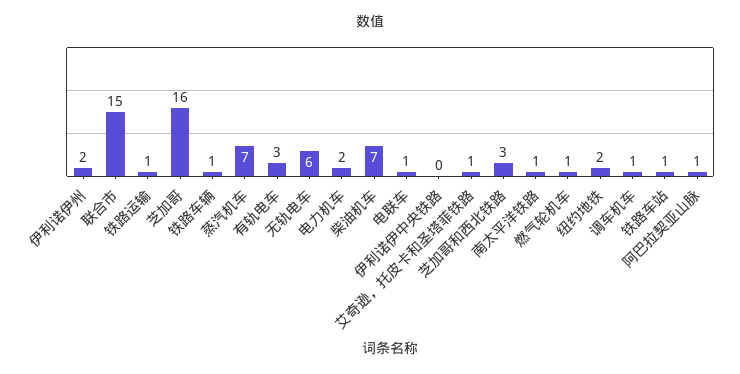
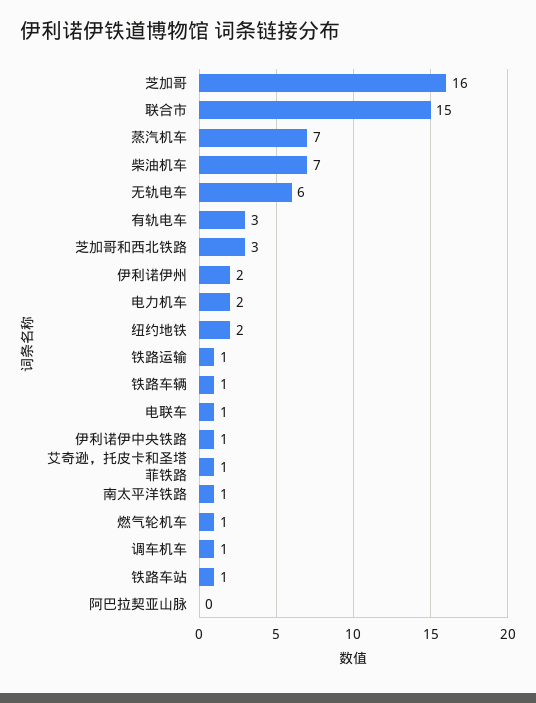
  {
    "伊利诺伊州": 2,
    "联合市": 15,
    "铁路运输": 1,
    "芝加哥": 16,
    "铁路车辆": 1,
    "蒸汽机车": 7,
    "有轨电车": 3,
    "无轨电车": 6,
    "电力机车": 2,
    "柴油机车": 7,
    "电联车": 1,
-   "伊利诺伊中央铁路": 0,
+   "伊利诺伊中央铁路": 1,
    "艾奇逊，托皮卡和圣塔菲铁路": 1,
    "芝加哥和西北铁路": 3,
    "南太平洋铁路": 1,
    "燃气轮机车": 1,
    "纽约地铁": 2,
    "调车机车": 1,
    "铁路车站": 1,
-   "阿巴拉契亚山脉": 1
+   "阿巴拉契亚山脉": 0
  }

